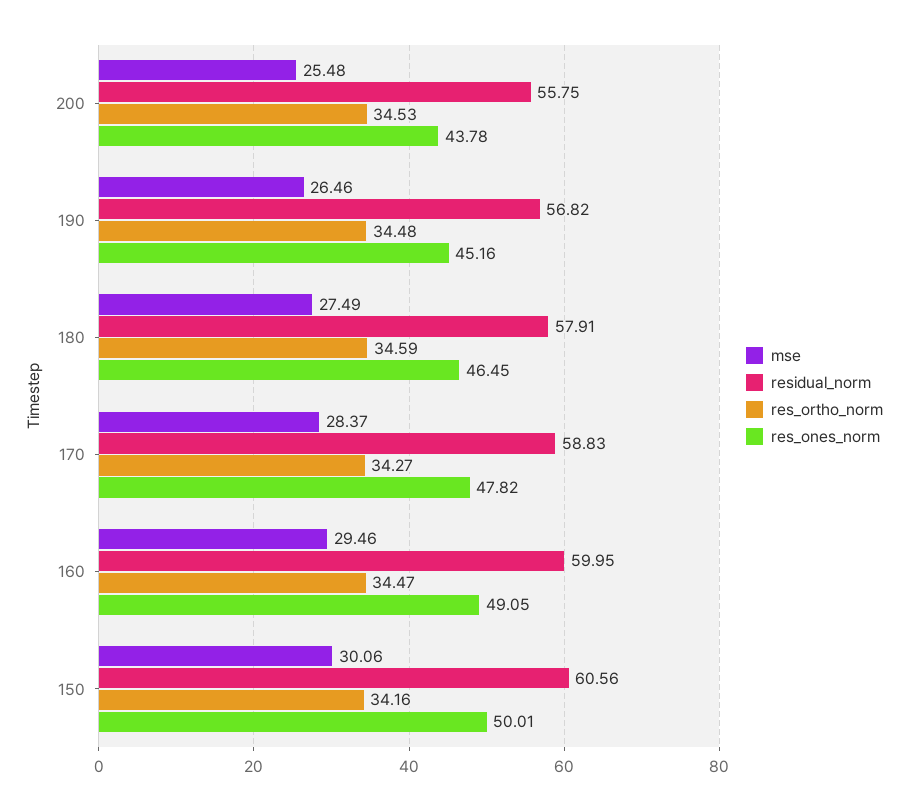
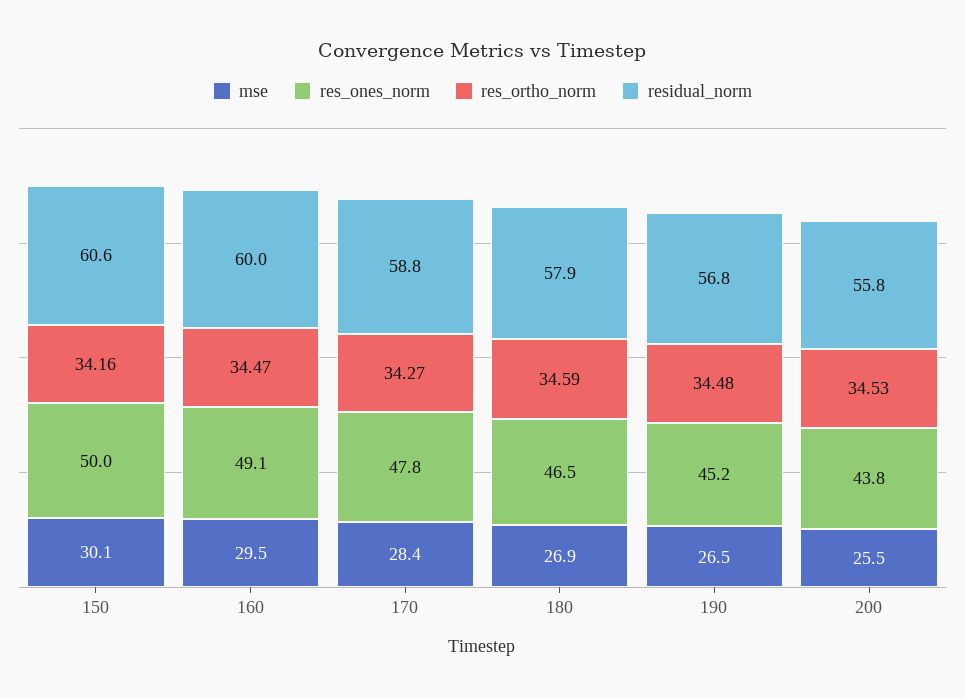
  {
    "mse": {
      "200": 25.48,
      "190": 26.46,
-     "180": 27.49,
+     "180": 26.9,
      "170": 28.37,
      "160": 29.46,
      "150": 30.06
    },
    "residual_norm": {
      "200": 55.75,
      "190": 56.82,
      "180": 57.91,
      "170": 58.83,
      "160": 59.95,
      "150": 60.56
    },
    "res_ortho_norm": {
      "200": 34.53,
      "190": 34.48,
      "180": 34.59,
      "170": 34.27,
      "160": 34.47,
      "150": 34.16
    },
    "res_ones_norm": {
      "200": 43.78,
      "190": 45.16,
      "180": 46.45,
      "170": 47.82,
      "160": 49.05,
      "150": 50.01
    }
  }

